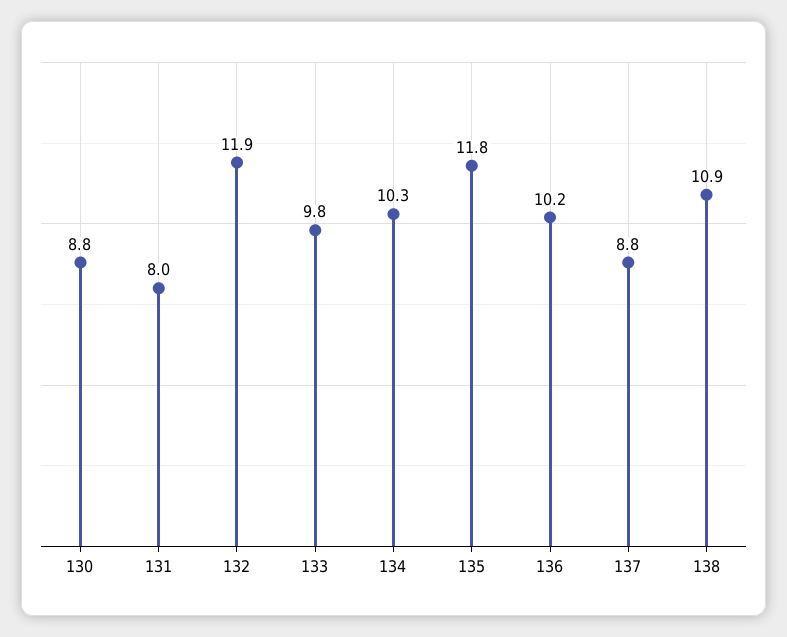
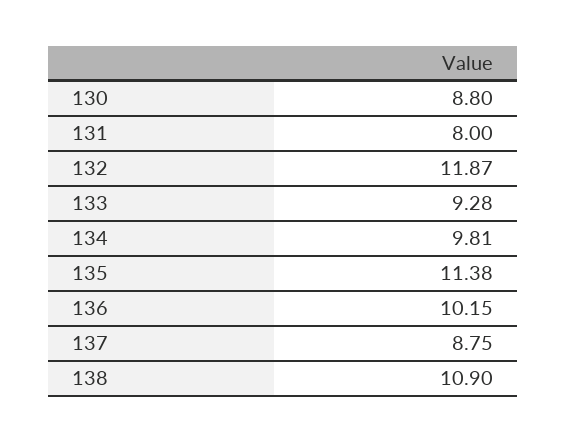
  {
    "130": 8.8,
    "131": 8,
    "132": 11.87,
-   "133": 9.8,
+   "133": 9.28,
-   "134": 10.3,
+   "134": 9.81,
-   "135": 11.8,
+   "135": 11.38,
    "136": 10.15,
    "137": 8.75,
    "138": 10.9
  }

